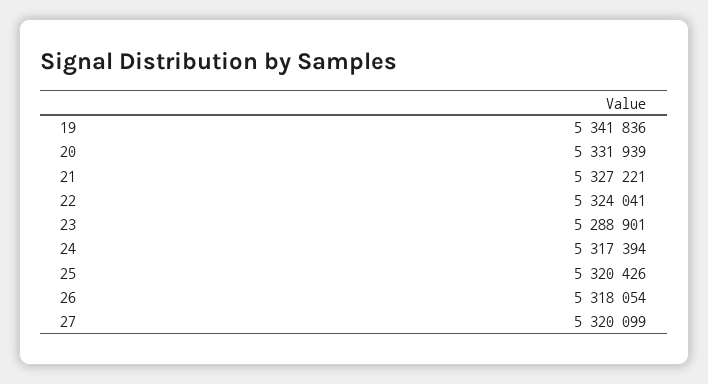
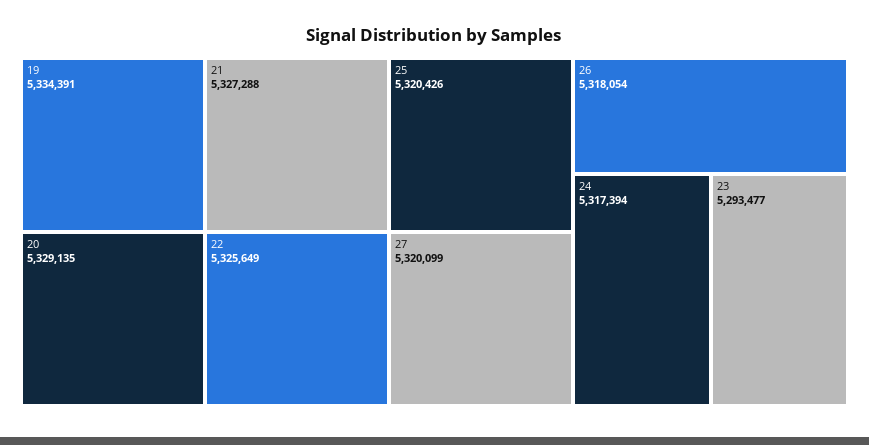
  {
-   "19": 5341836,
+   "19": 5334391,
-   "20": 5331939,
+   "20": 5329135,
-   "21": 5327221,
+   "21": 5327288,
-   "22": 5324041,
+   "22": 5325649,
-   "23": 5288901,
+   "23": 5293477,
    "24": 5317394,
    "25": 5320426,
    "26": 5318054,
    "27": 5320099
  }

